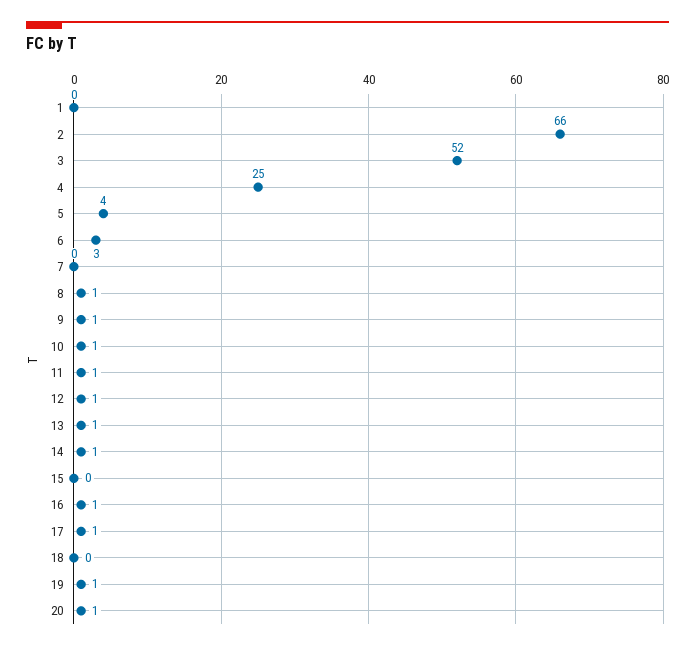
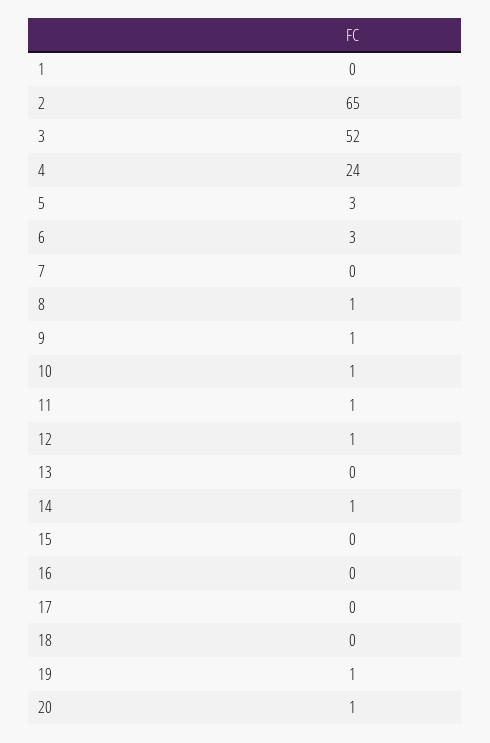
  {
    "1": 0,
-   "2": 66,
+   "2": 65,
    "3": 52,
-   "4": 25,
+   "4": 24,
-   "5": 4,
+   "5": 3,
    "6": 3,
    "7": 0,
    "8": 1,
    "9": 1,
    "10": 1,
    "11": 1,
    "12": 1,
-   "13": 1,
+   "13": 0,
    "14": 1,
    "15": 0,
-   "16": 1,
+   "16": 0,
-   "17": 1,
+   "17": 0,
    "18": 0,
    "19": 1,
    "20": 1
  }

